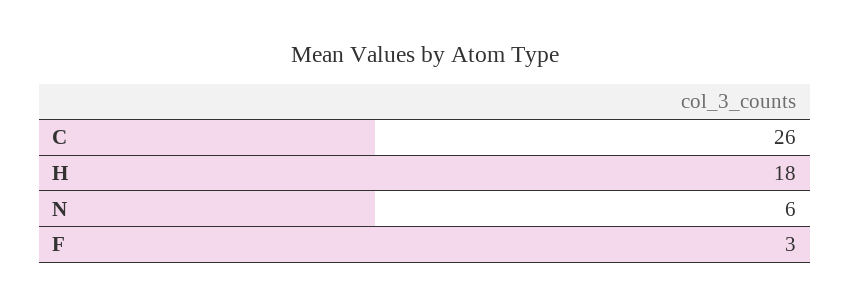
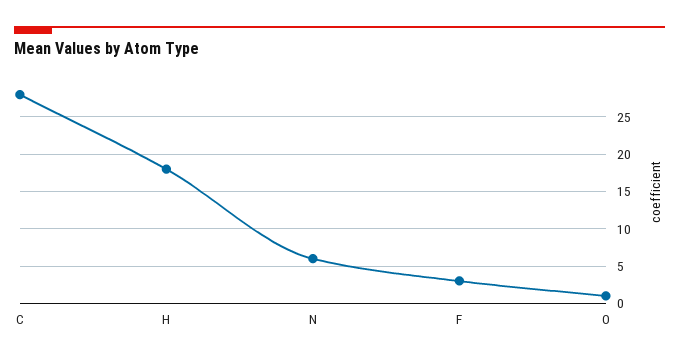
  {
-   "C": 26,
+   "C": 28,
    "H": 18,
    "N": 6,
-   "F": 3
+   "F": 3,
+   "O": 1
  }

